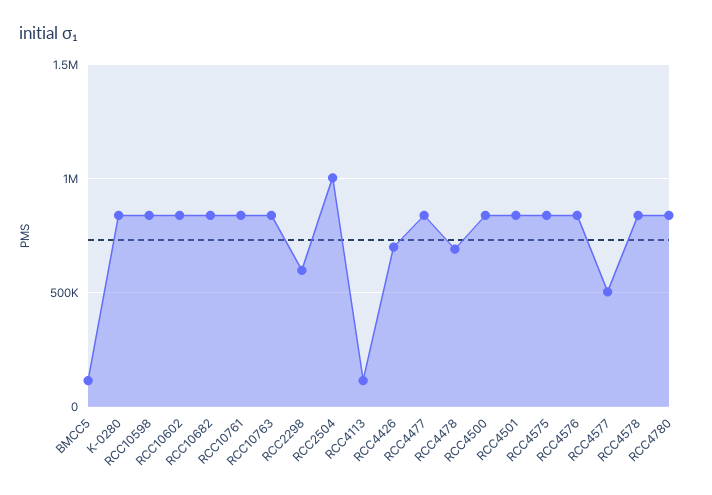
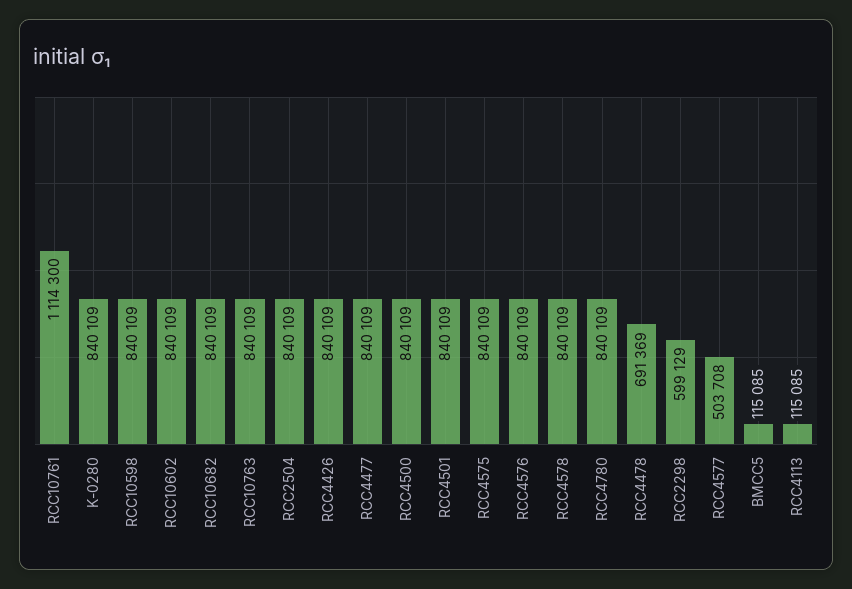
  {
    "BMCC5": 115085,
    "K-0280": 840109,
    "RCC10598": 840109,
    "RCC10602": 840109,
    "RCC10682": 840109,
-   "RCC10761": 850000,
+   "RCC10761": 1114300,
    "RCC10763": 840109,
    "RCC2298": 599129,
-   "RCC2504": 1000000,
+   "RCC2504": 840109,
    "RCC4113": 115085,
-   "RCC4426": 700000,
+   "RCC4426": 840109,
    "RCC4477": 840109,
    "RCC4478": 691369,
    "RCC4500": 840109,
    "RCC4501": 840109,
    "RCC4575": 840109,
    "RCC4576": 840109,
    "RCC4577": 503708,
    "RCC4578": 840109,
    "RCC4780": 840109
  }

